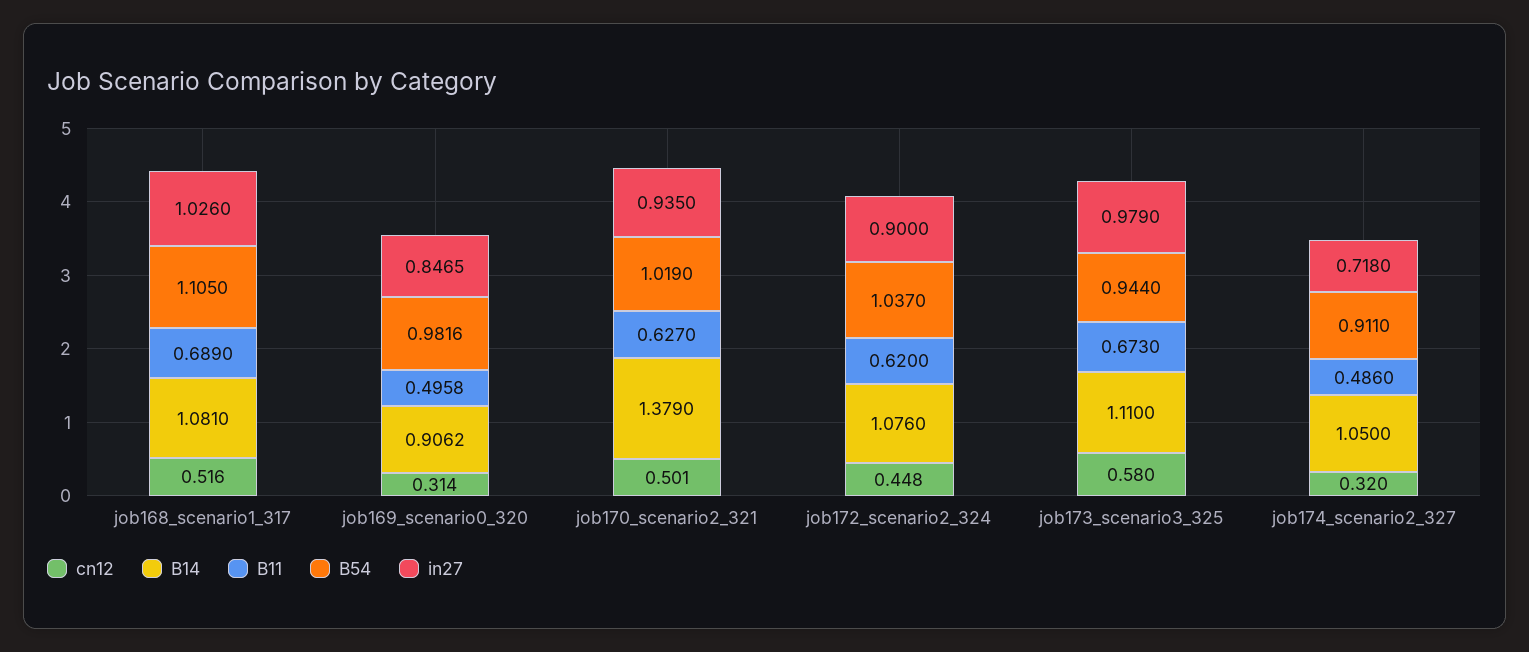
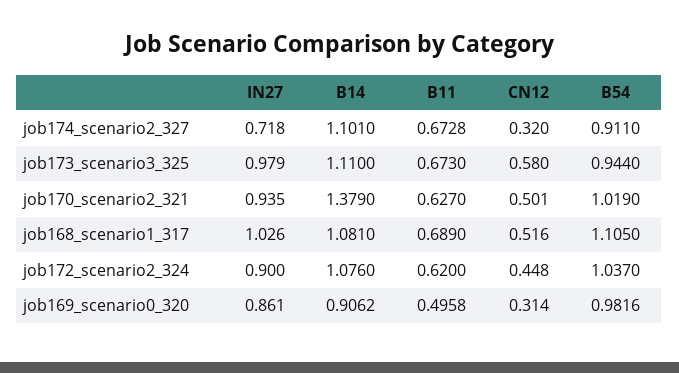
  {
    "cn12": {
      "job168_scenario1_317": 0.516,
      "job169_scenario0_320": 0.314,
      "job170_scenario2_321": 0.501,
      "job172_scenario2_324": 0.448,
      "job173_scenario3_325": 0.58,
      "job174_scenario2_327": 0.32
    },
    "B14": {
      "job168_scenario1_317": 1.081,
      "job169_scenario0_320": 0.9062,
      "job170_scenario2_321": 1.379,
      "job172_scenario2_324": 1.076,
      "job173_scenario3_325": 1.11,
-     "job174_scenario2_327": 1.05
+     "job174_scenario2_327": 1.101
    },
    "B11": {
      "job168_scenario1_317": 0.689,
      "job169_scenario0_320": 0.4958,
      "job170_scenario2_321": 0.627,
      "job172_scenario2_324": 0.62,
      "job173_scenario3_325": 0.673,
-     "job174_scenario2_327": 0.486
+     "job174_scenario2_327": 0.6728
    },
    "B54": {
      "job168_scenario1_317": 1.105,
      "job169_scenario0_320": 0.9816,
      "job170_scenario2_321": 1.019,
      "job172_scenario2_324": 1.037,
      "job173_scenario3_325": 0.944,
      "job174_scenario2_327": 0.911
    },
    "in27": {
      "job168_scenario1_317": 1.026,
-     "job169_scenario0_320": 0.8465,
+     "job169_scenario0_320": 0.861,
      "job170_scenario2_321": 0.935,
      "job172_scenario2_324": 0.9,
      "job173_scenario3_325": 0.979,
      "job174_scenario2_327": 0.718
    }
  }

